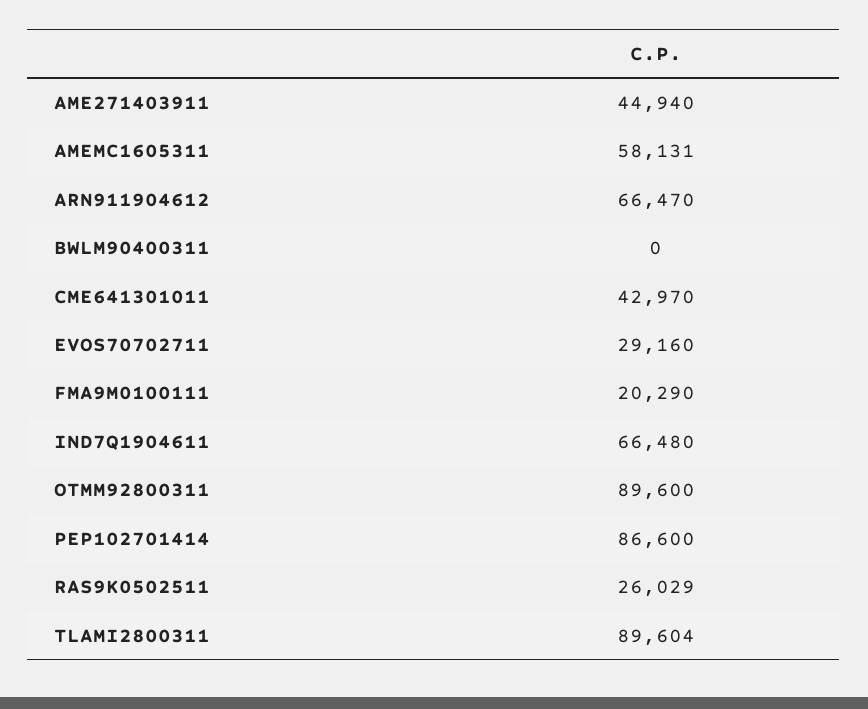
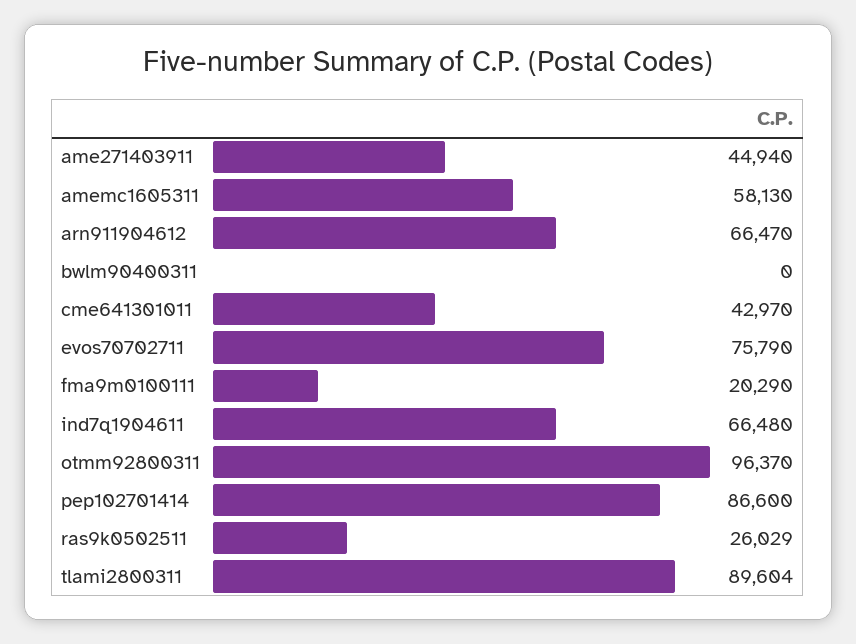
  {
    "AME271403911": 44940,
-   "AMEMC1605311": 58131,
+   "AMEMC1605311": 58130,
    "ARN911904612": 66470,
    "BWLM90400311": 0,
    "CME641301011": 42970,
-   "EVOS70702711": 29160,
+   "EVOS70702711": 75790,
    "FMA9M0100111": 20290,
    "IND7Q1904611": 66480,
-   "OTMM92800311": 89600,
+   "OTMM92800311": 96370,
    "PEP102701414": 86600,
    "RAS9K0502511": 26029,
    "TLAMI2800311": 89604
  }

